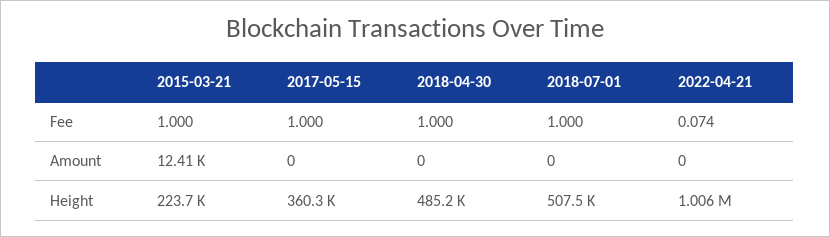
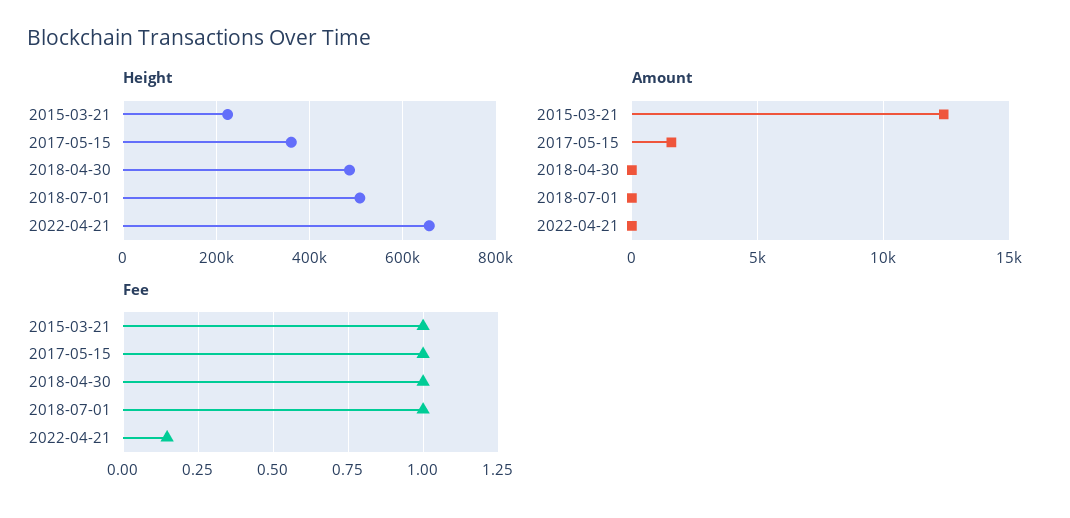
  {
    "Fee": {
      "2015-03-21": 1,
      "2017-05-15": 1,
      "2018-04-30": 1,
      "2018-07-01": 1,
-     "2022-04-21": 0.074
+     "2022-04-21": 0.15
    },
    "Amount": {
      "2015-03-21": 12410,
-     "2017-05-15": 0,
+     "2017-05-15": 1500,
      "2018-04-30": 0,
      "2018-07-01": 0,
      "2022-04-21": 0
    },
    "Height": {
      "2015-03-21": 223700,
      "2017-05-15": 360300,
      "2018-04-30": 485200,
      "2018-07-01": 507500,
-     "2022-04-21": 1006000
+     "2022-04-21": 660000
    }
  }

